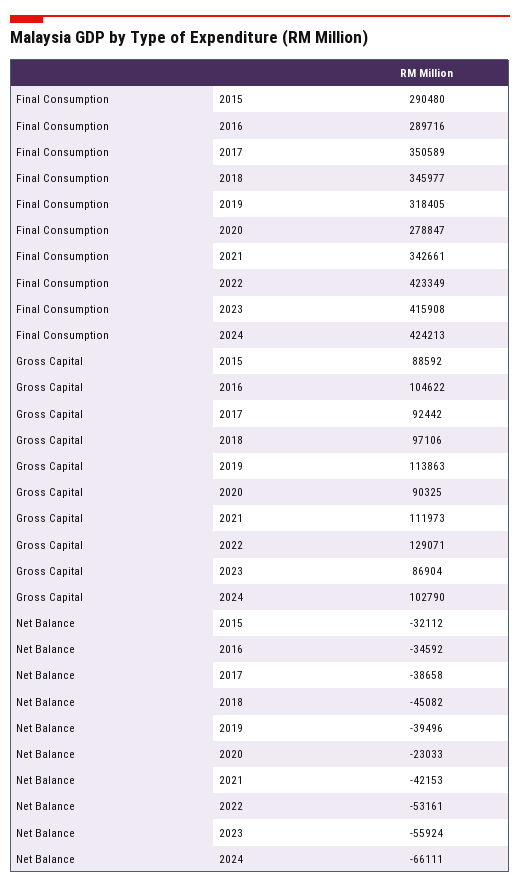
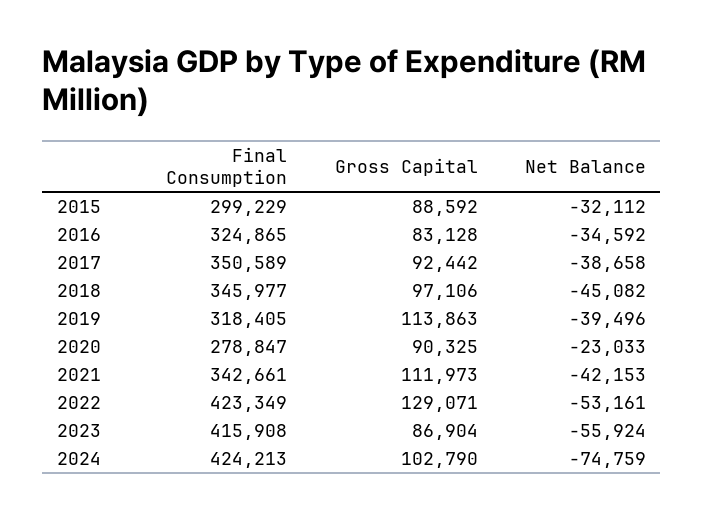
  {
    "Final Consumption": {
-     "2015": 290480,
+     "2015": 299229,
-     "2016": 289716,
+     "2016": 324865,
      "2017": 350589,
      "2018": 345977,
      "2019": 318405,
      "2020": 278847,
      "2021": 342661,
      "2022": 423349,
      "2023": 415908,
      "2024": 424213
    },
    "Gross Capital": {
      "2015": 88592,
-     "2016": 104622,
+     "2016": 83128,
      "2017": 92442,
      "2018": 97106,
      "2019": 113863,
      "2020": 90325,
      "2021": 111973,
      "2022": 129071,
      "2023": 86904,
      "2024": 102790
    },
    "Net Balance": {
      "2015": -32112,
      "2016": -34592,
      "2017": -38658,
      "2018": -45082,
      "2019": -39496,
      "2020": -23033,
      "2021": -42153,
      "2022": -53161,
      "2023": -55924,
-     "2024": -66111
+     "2024": -74759
    }
  }

